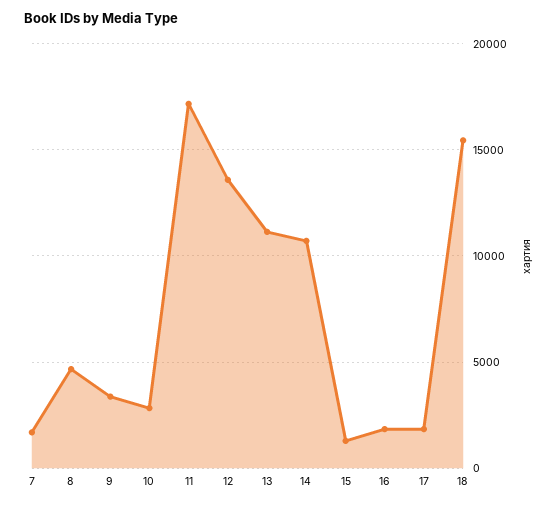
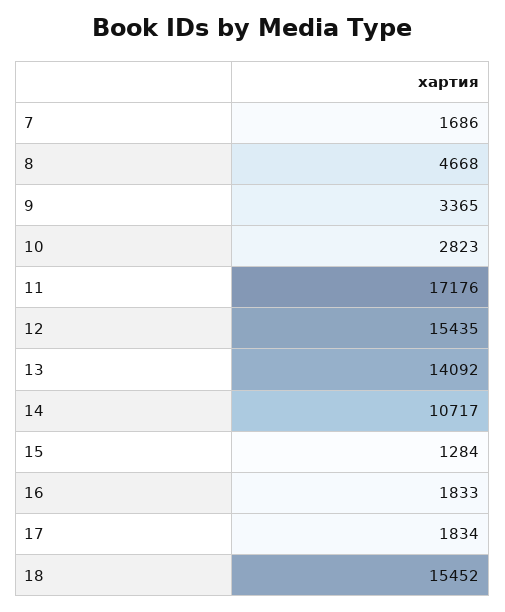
  {
    "7": 1686,
    "8": 4668,
    "9": 3365,
    "10": 2823,
    "11": 17176,
-   "12": 13500,
+   "12": 15435,
-   "13": 11000,
+   "13": 14092,
    "14": 10717,
    "15": 1284,
    "16": 1833,
    "17": 1834,
    "18": 15452
  }

